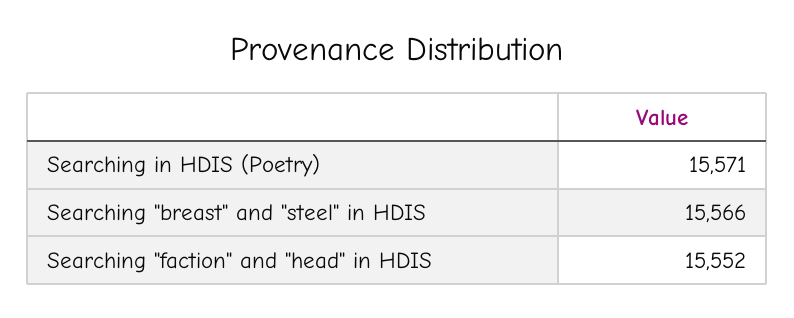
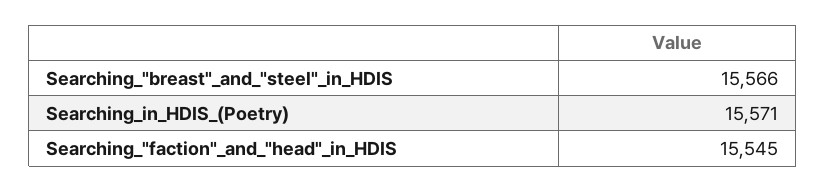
  {
    "Searching in HDIS (Poetry)": 15571,
    "Searching \"breast\" and \"steel\" in HDIS": 15566,
-   "Searching \"faction\" and \"head\" in HDIS": 15552
+   "Searching \"faction\" and \"head\" in HDIS": 15545
  }

